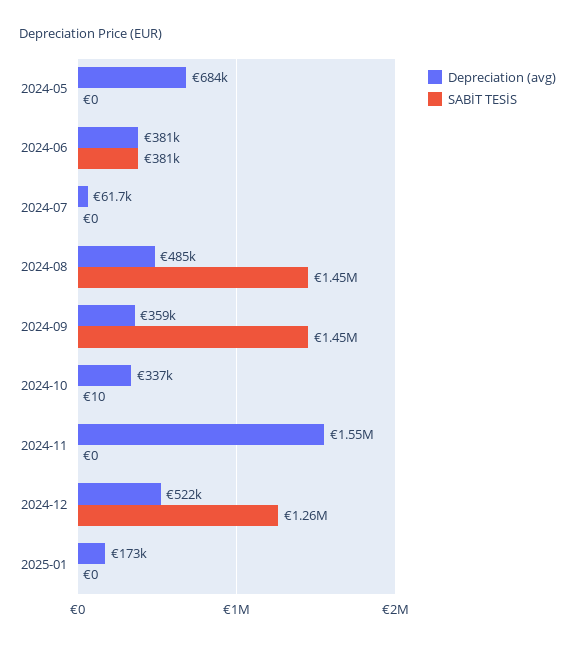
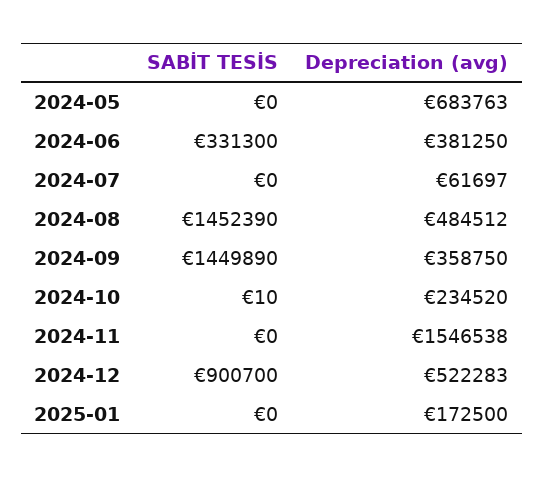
  {
    "Depreciation (avg)": {
      "2024-05": 683763,
      "2024-06": 381250,
      "2024-07": 61697,
      "2024-08": 484512,
      "2024-09": 358750,
-     "2024-10": 337000,
+     "2024-10": 234520,
      "2024-11": 1546538,
      "2024-12": 522283,
      "2025-01": 172500
    },
    "SABİT TESİS": {
      "2024-05": 0,
-     "2024-06": 381000,
+     "2024-06": 331300,
      "2024-07": 0,
      "2024-08": 1452390,
      "2024-09": 1449890,
      "2024-10": 10,
      "2024-11": 0,
-     "2024-12": 1260000,
+     "2024-12": 900700,
      "2025-01": 0
    }
  }

